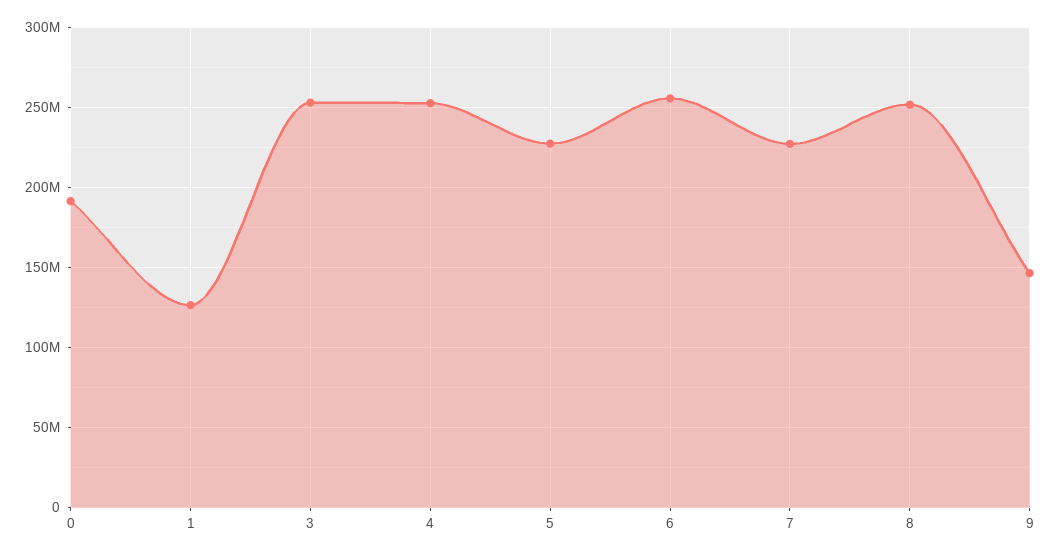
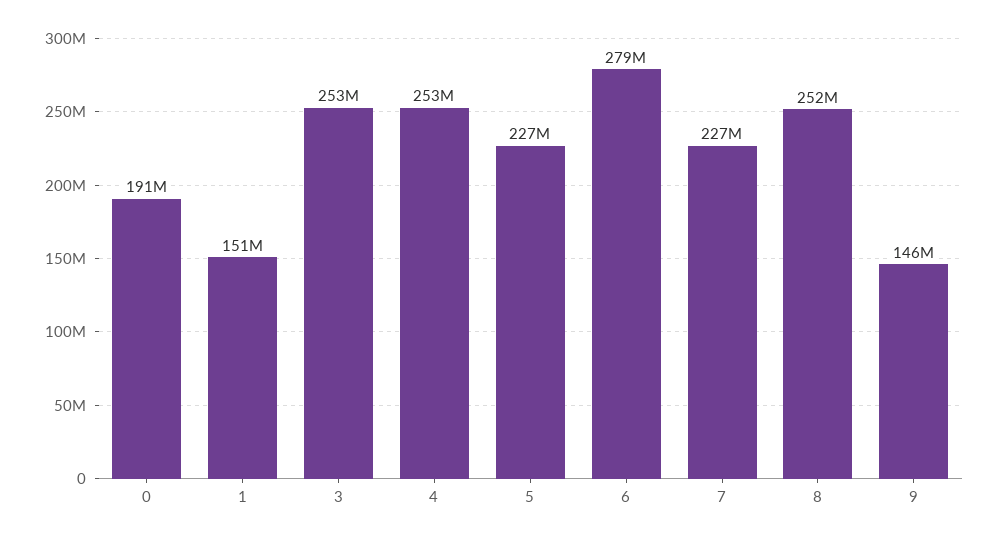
  {
    "0": 191000000,
-   "1": 125000000,
+   "1": 151000000,
    "3": 253000000,
    "4": 253000000,
    "5": 227000000,
-   "6": 255000000,
+   "6": 279000000,
    "7": 227000000,
    "8": 252000000,
    "9": 146000000
  }

